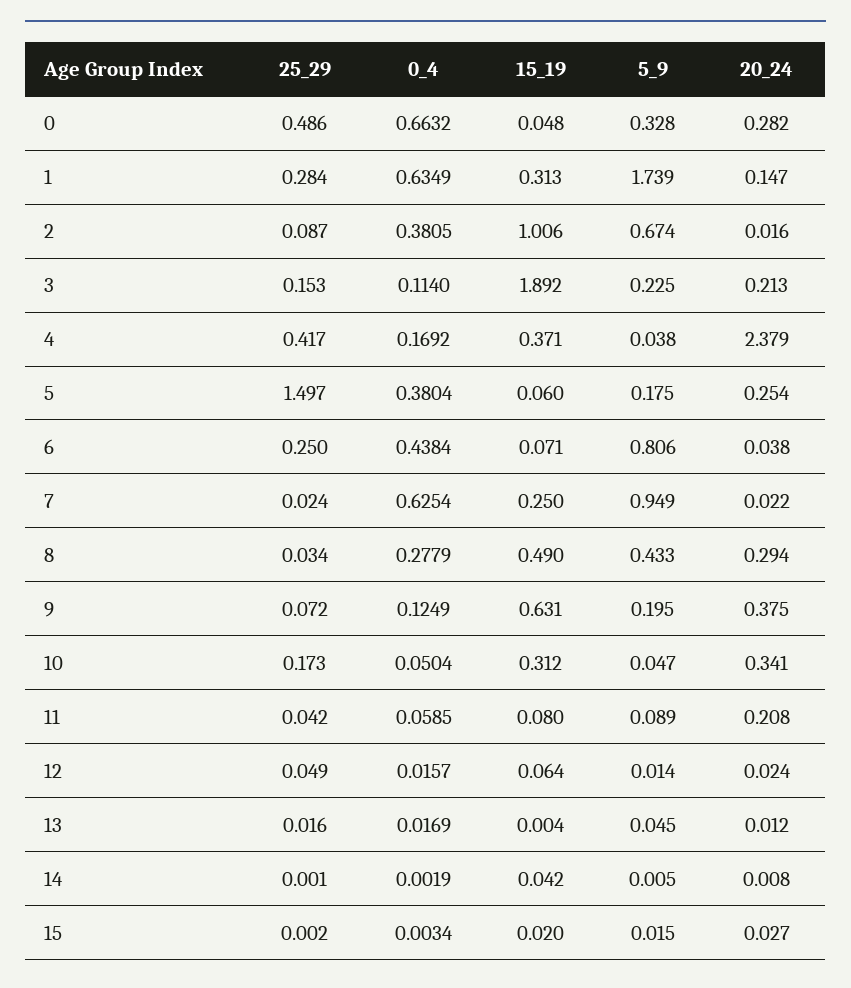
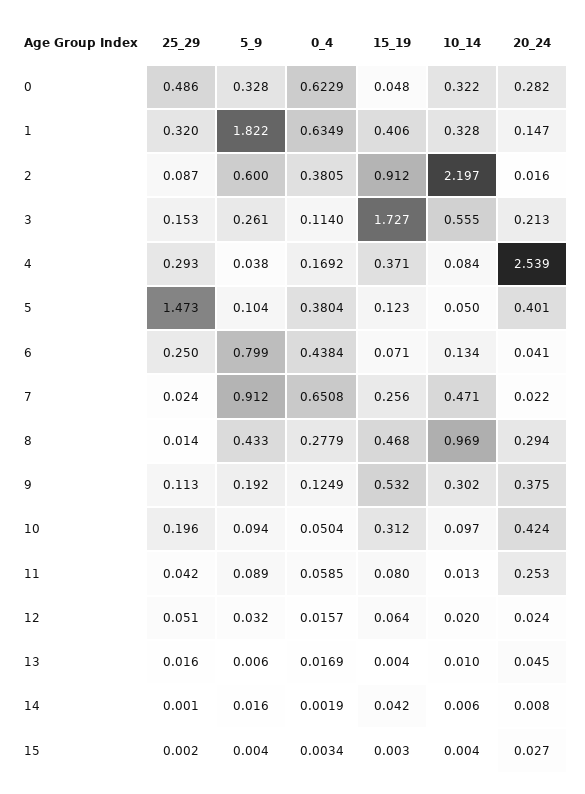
  {
    "25_29": {
      "0": 0.486,
-     "1": 0.284,
+     "1": 0.32,
      "2": 0.087,
      "3": 0.153,
-     "4": 0.417,
+     "4": 0.293,
-     "5": 1.497,
+     "5": 1.473,
      "6": 0.25,
      "7": 0.024,
-     "8": 0.034,
+     "8": 0.014,
-     "9": 0.072,
+     "9": 0.113,
-     "10": 0.173,
+     "10": 0.196,
      "11": 0.042,
-     "12": 0.049,
+     "12": 0.051,
      "13": 0.016,
      "14": 0.001,
      "15": 0.002
    },
    "0_4": {
-     "0": 0.6632,
+     "0": 0.6229,
      "1": 0.6349,
      "2": 0.3805,
      "3": 0.114,
      "4": 0.1692,
      "5": 0.3804,
      "6": 0.4384,
-     "7": 0.6254,
+     "7": 0.6508,
      "8": 0.2779,
      "9": 0.1249,
      "10": 0.0504,
      "11": 0.0585,
      "12": 0.0157,
      "13": 0.0169,
      "14": 0.0019,
      "15": 0.0034
    },
    "15_19": {
      "0": 0.048,
-     "1": 0.313,
+     "1": 0.406,
-     "2": 1.006,
+     "2": 0.912,
-     "3": 1.892,
+     "3": 1.727,
      "4": 0.371,
-     "5": 0.06,
+     "5": 0.123,
      "6": 0.071,
-     "7": 0.25,
+     "7": 0.256,
-     "8": 0.49,
+     "8": 0.468,
-     "9": 0.631,
+     "9": 0.532,
      "10": 0.312,
      "11": 0.08,
      "12": 0.064,
      "13": 0.004,
      "14": 0.042,
-     "15": 0.02
+     "15": 0.003
    },
    "5_9": {
      "0": 0.328,
-     "1": 1.739,
+     "1": 1.822,
-     "2": 0.674,
+     "2": 0.6,
-     "3": 0.225,
+     "3": 0.261,
      "4": 0.038,
-     "5": 0.175,
+     "5": 0.104,
-     "6": 0.806,
+     "6": 0.799,
-     "7": 0.949,
+     "7": 0.912,
      "8": 0.433,
-     "9": 0.195,
+     "9": 0.192,
-     "10": 0.047,
+     "10": 0.094,
      "11": 0.089,
-     "12": 0.014,
+     "12": 0.032,
-     "13": 0.045,
+     "13": 0.006,
-     "14": 0.005,
+     "14": 0.016,
-     "15": 0.015
+     "15": 0.004
    },
    "20_24": {
      "0": 0.282,
      "1": 0.147,
      "2": 0.016,
      "3": 0.213,
-     "4": 2.379,
+     "4": 2.539,
-     "5": 0.254,
+     "5": 0.401,
-     "6": 0.038,
+     "6": 0.041,
      "7": 0.022,
      "8": 0.294,
      "9": 0.375,
-     "10": 0.341,
+     "10": 0.424,
-     "11": 0.208,
+     "11": 0.253,
      "12": 0.024,
-     "13": 0.012,
+     "13": 0.045,
      "14": 0.008,
      "15": 0.027
-   }
+   },
+   "10_14": {
+     "0": 0.322,
+     "1": 0.328,
+     "2": 2.197,
+     "3": 0.555,
+     "4": 0.084,
+     "5": 0.05,
+     "6": 0.134,
+     "7": 0.471,
+     "8": 0.969,
+     "9": 0.302,
+     "10": 0.097,
+     "11": 0.013,
+     "12": 0.02,
+     "13": 0.01,
+     "14": 0.006,
+     "15": 0.004
+   }
  }

